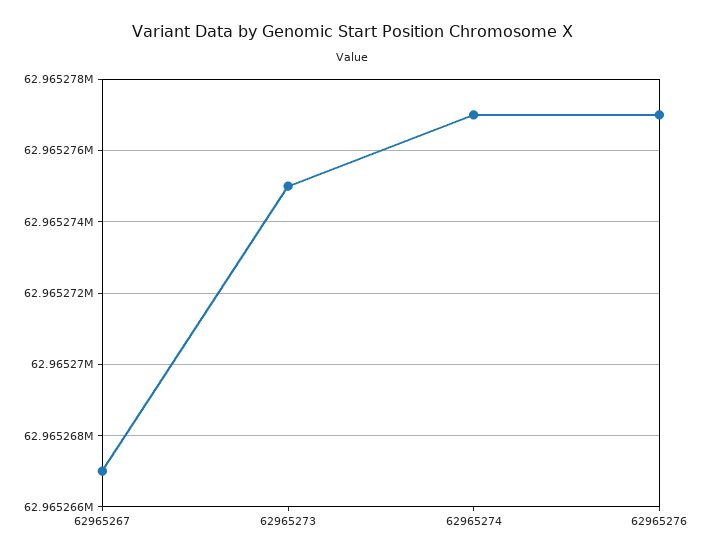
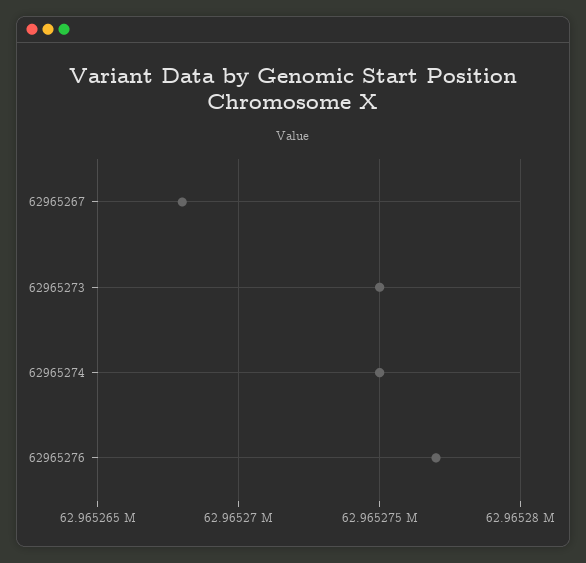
  {
-   "62965267": 62965267,
+   "62965267": 62965268,
    "62965273": 62965275,
-   "62965274": 62965277,
+   "62965274": 62965275,
    "62965276": 62965277
  }

